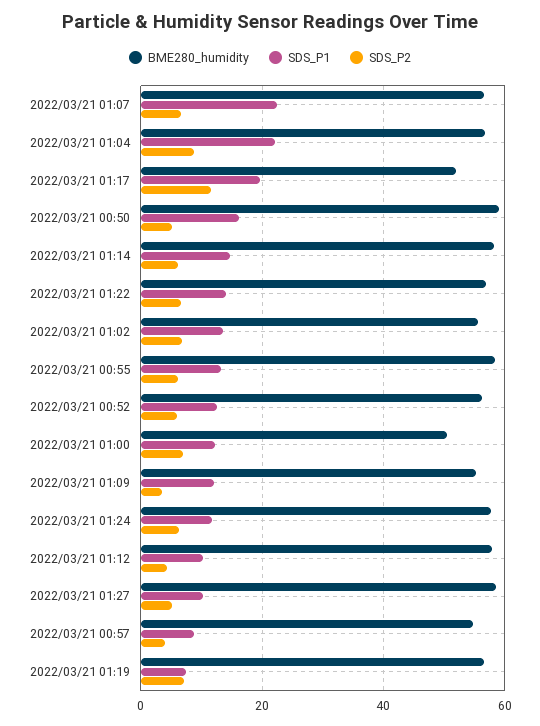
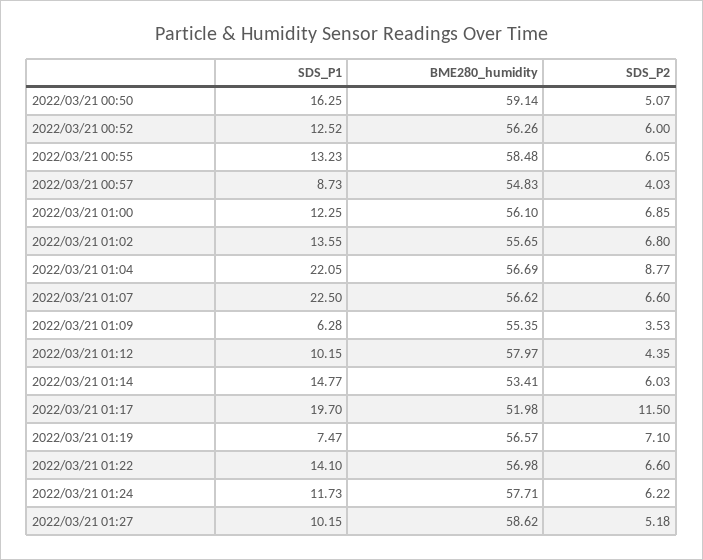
  {
    "BME280_humidity": {
      "2022/03/21 01:07": 56.62,
      "2022/03/21 01:04": 56.69,
      "2022/03/21 01:17": 51.98,
      "2022/03/21 00:50": 59.14,
-     "2022/03/21 01:14": 58,
+     "2022/03/21 01:14": 53.41,
      "2022/03/21 01:22": 56.98,
      "2022/03/21 01:02": 55.65,
      "2022/03/21 00:55": 58.48,
      "2022/03/21 00:52": 56.26,
-     "2022/03/21 01:00": 50,
+     "2022/03/21 01:00": 56.1,
      "2022/03/21 01:09": 55.35,
      "2022/03/21 01:24": 57.71,
      "2022/03/21 01:12": 57.97,
      "2022/03/21 01:27": 58.62,
      "2022/03/21 00:57": 54.83,
      "2022/03/21 01:19": 56.57
    },
    "SDS_P1": {
      "2022/03/21 01:07": 22.5,
      "2022/03/21 01:04": 22.05,
      "2022/03/21 01:17": 19.7,
      "2022/03/21 00:50": 16.25,
      "2022/03/21 01:14": 14.77,
      "2022/03/21 01:22": 14.1,
      "2022/03/21 01:02": 13.55,
      "2022/03/21 00:55": 13.23,
      "2022/03/21 00:52": 12.52,
      "2022/03/21 01:00": 12.25,
-     "2022/03/21 01:09": 12,
+     "2022/03/21 01:09": 6.28,
      "2022/03/21 01:24": 11.73,
      "2022/03/21 01:12": 10.15,
      "2022/03/21 01:27": 10.15,
      "2022/03/21 00:57": 8.73,
      "2022/03/21 01:19": 7.47
    },
    "SDS_P2": {
      "2022/03/21 01:07": 6.6,
      "2022/03/21 01:04": 8.77,
      "2022/03/21 01:17": 11.5,
      "2022/03/21 00:50": 5.07,
      "2022/03/21 01:14": 6.03,
      "2022/03/21 01:22": 6.6,
      "2022/03/21 01:02": 6.8,
      "2022/03/21 00:55": 6.05,
      "2022/03/21 00:52": 6,
      "2022/03/21 01:00": 6.85,
      "2022/03/21 01:09": 3.53,
      "2022/03/21 01:24": 6.22,
      "2022/03/21 01:12": 4.35,
      "2022/03/21 01:27": 5.18,
      "2022/03/21 00:57": 4.03,
      "2022/03/21 01:19": 7.1
    }
  }

